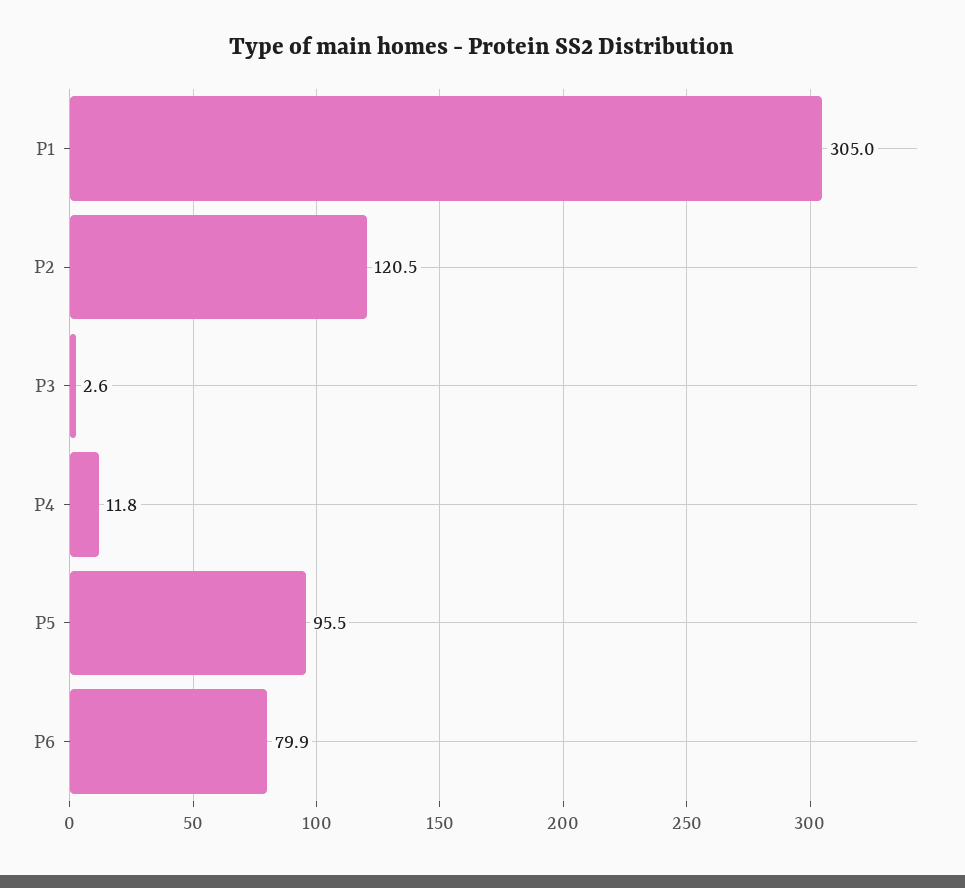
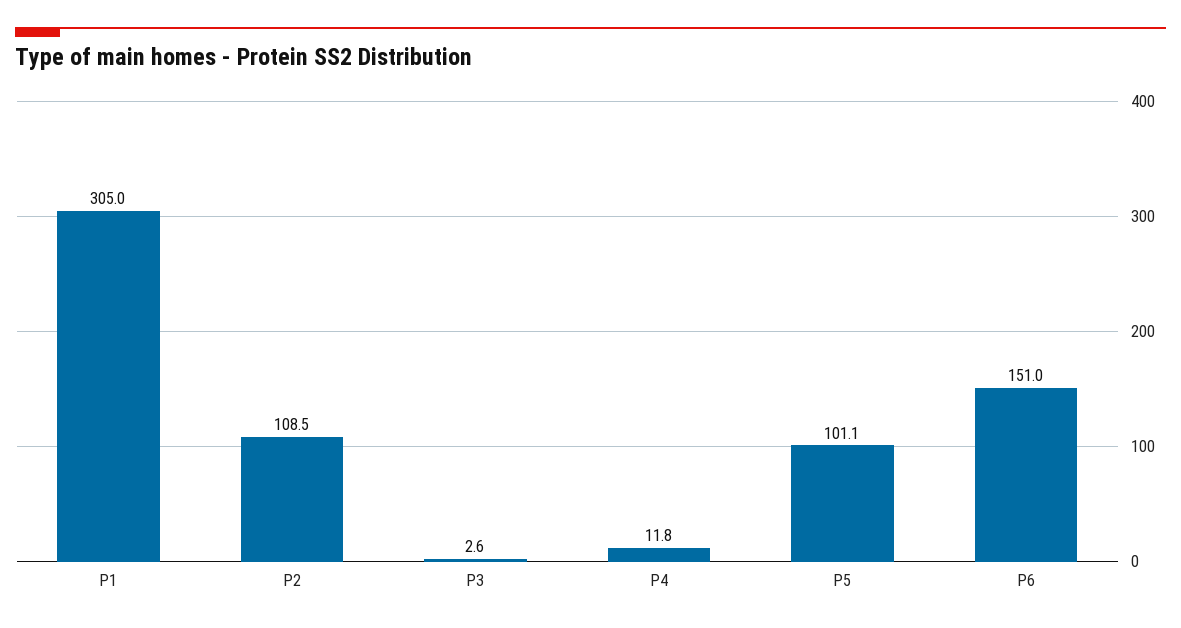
  {
    "P1": 305,
-   "P2": 120.5,
+   "P2": 108.5,
    "P3": 2.6,
    "P4": 11.8,
-   "P5": 95.5,
+   "P5": 101.1,
-   "P6": 79.9
+   "P6": 151
  }

